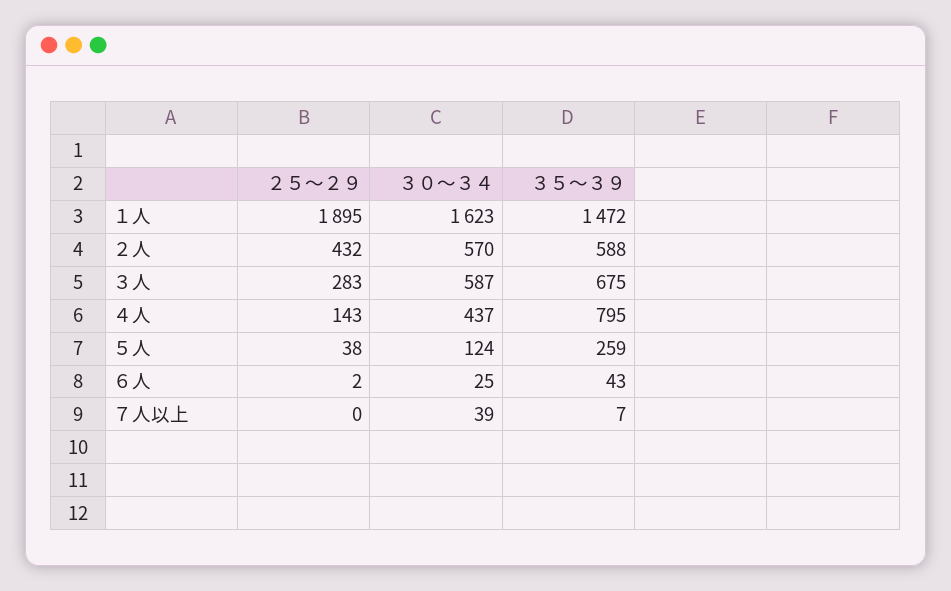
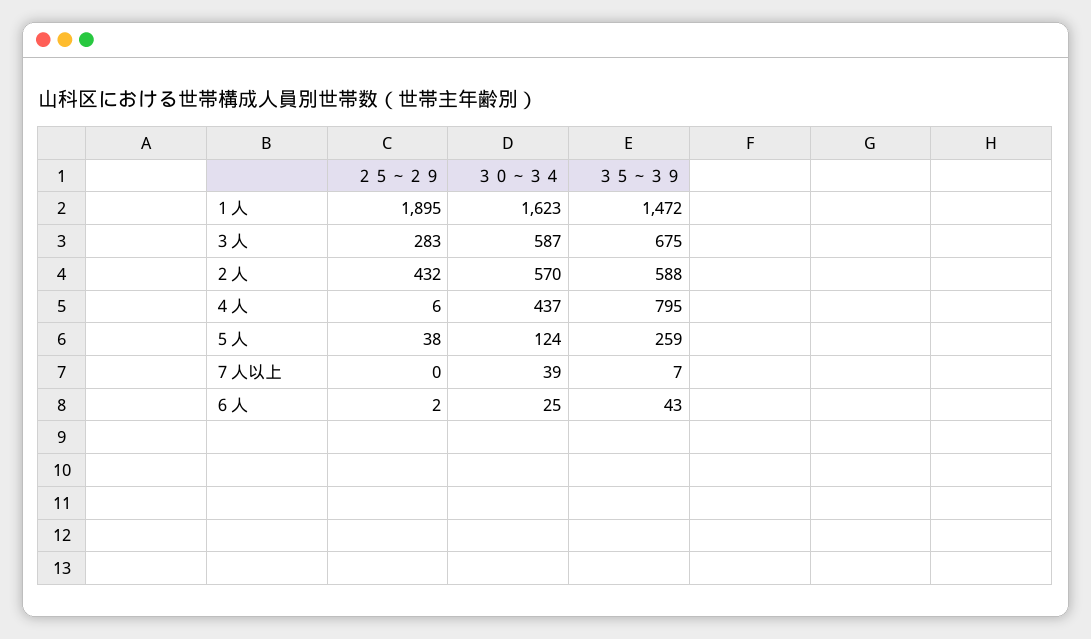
  {
    "２５～２９": {
      "１人": 1895,
      "２人": 432,
      "３人": 283,
-     "４人": 143,
+     "４人": 6,
      "５人": 38,
      "６人": 2,
      "７人以上": 0
    },
    "３０～３４": {
      "１人": 1623,
      "２人": 570,
      "３人": 587,
      "４人": 437,
      "５人": 124,
      "６人": 25,
      "７人以上": 39
    },
    "３５～３９": {
      "１人": 1472,
      "２人": 588,
      "３人": 675,
      "４人": 795,
      "５人": 259,
      "６人": 43,
      "７人以上": 7
    }
  }

